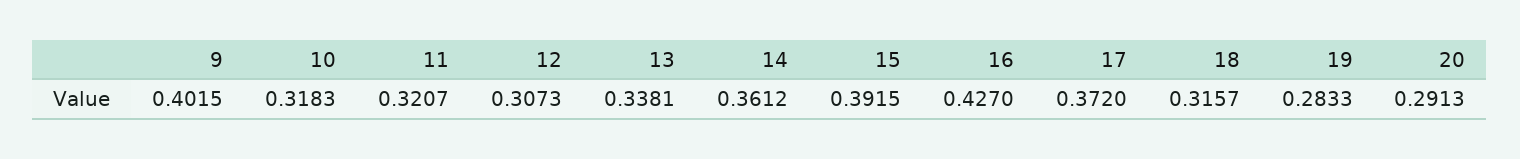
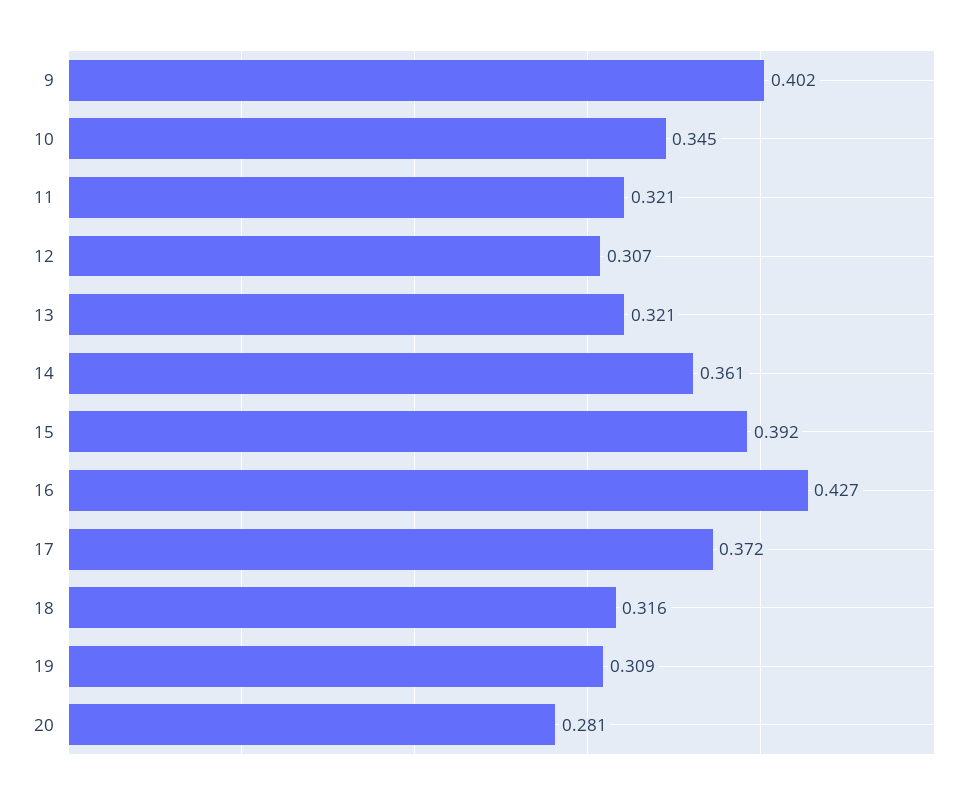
  {
    "9": 0.4015,
-   "10": 0.3183,
+   "10": 0.345,
    "11": 0.3207,
    "12": 0.3073,
-   "13": 0.3381,
+   "13": 0.321,
    "14": 0.3612,
    "15": 0.3915,
    "16": 0.427,
    "17": 0.372,
    "18": 0.3157,
-   "19": 0.2833,
+   "19": 0.309,
-   "20": 0.2913
+   "20": 0.281
  }

